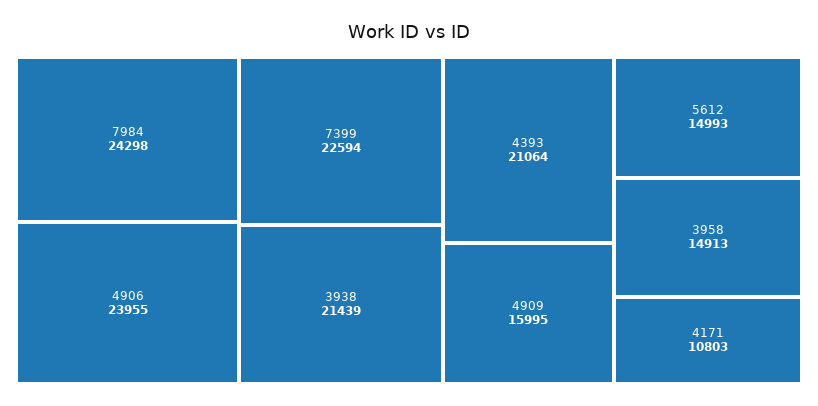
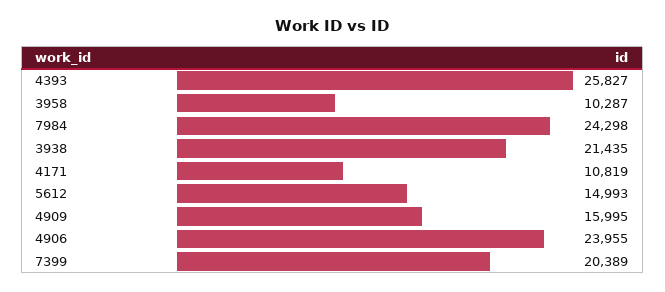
  {
    "7984": 24298,
    "4906": 23955,
-   "7399": 22594,
+   "7399": 20389,
-   "3938": 21439,
+   "3938": 21435,
-   "4393": 21064,
+   "4393": 25827,
    "4909": 15995,
    "5612": 14993,
-   "3958": 14913,
+   "3958": 10287,
-   "4171": 10803
+   "4171": 10819
  }

